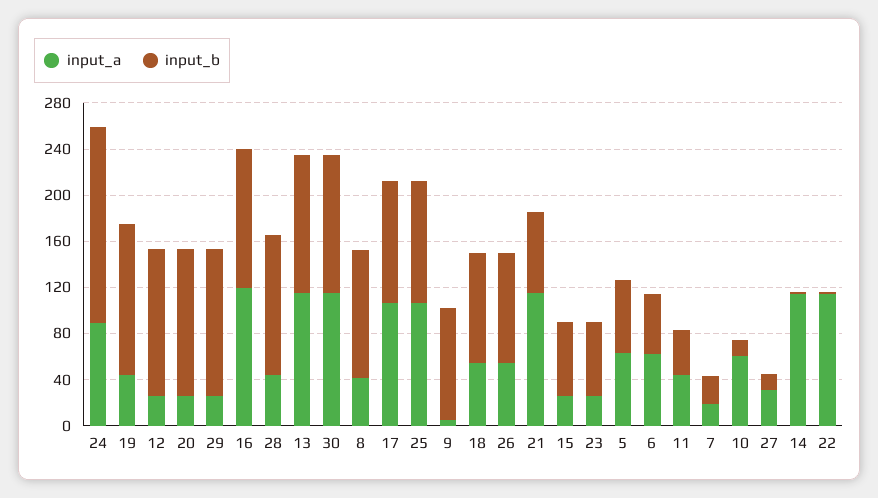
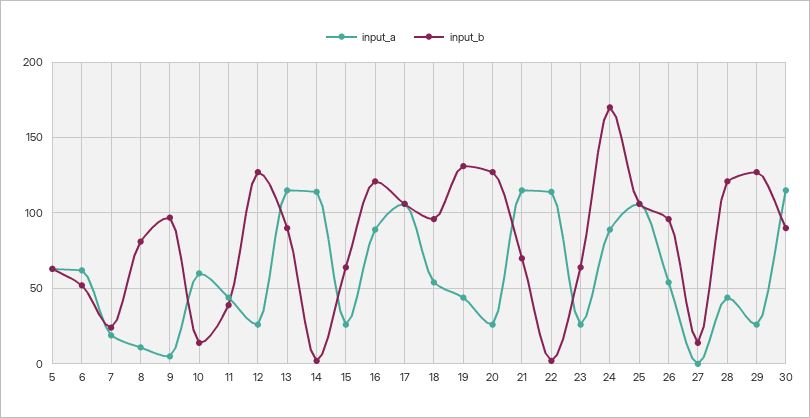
  {
    "input_a": {
      "24": 90,
      "19": 45,
      "12": 25,
      "20": 25,
      "29": 25,
-     "16": 120,
+     "16": 90,
      "28": 45,
      "13": 115,
      "30": 115,
-     "8": 40,
+     "8": 10,
      "17": 105,
      "25": 105,
      "9": 5,
      "18": 55,
      "26": 55,
      "21": 115,
      "15": 25,
      "23": 25,
      "5": 65,
      "6": 60,
      "11": 45,
      "7": 20,
      "10": 60,
-     "27": 30,
+     "27": 0,
      "14": 115,
      "22": 115
    },
    "input_b": {
      "24": 170,
      "19": 130,
      "12": 125,
      "20": 125,
      "29": 125,
      "16": 120,
      "28": 120,
-     "13": 120,
+     "13": 90,
-     "30": 120,
+     "30": 90,
-     "8": 110,
+     "8": 80,
      "17": 105,
      "25": 105,
      "9": 95,
      "18": 95,
      "26": 95,
      "21": 70,
      "15": 65,
      "23": 65,
      "5": 65,
      "6": 50,
      "11": 40,
      "7": 25,
      "10": 15,
      "27": 15,
      "14": 0,
      "22": 0
    }
  }

